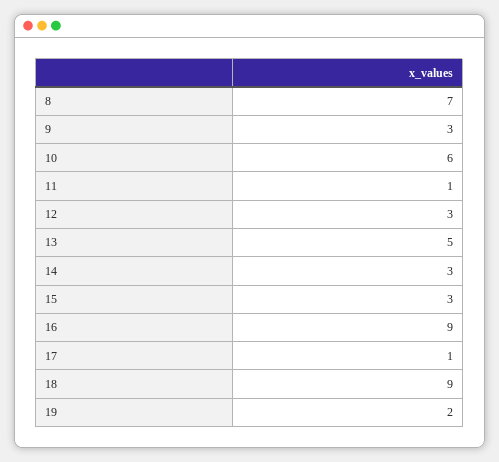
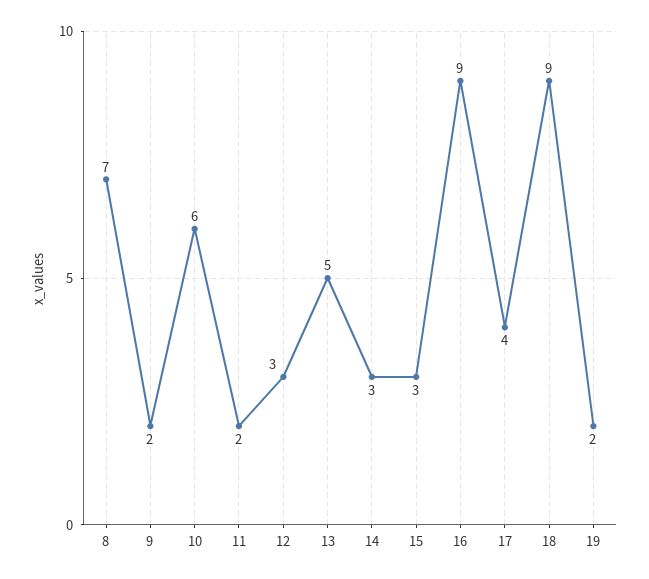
  {
    "8": 7,
-   "9": 3,
+   "9": 2,
    "10": 6,
-   "11": 1,
+   "11": 2,
    "12": 3,
    "13": 5,
    "14": 3,
    "15": 3,
    "16": 9,
-   "17": 1,
+   "17": 4,
    "18": 9,
    "19": 2
  }

